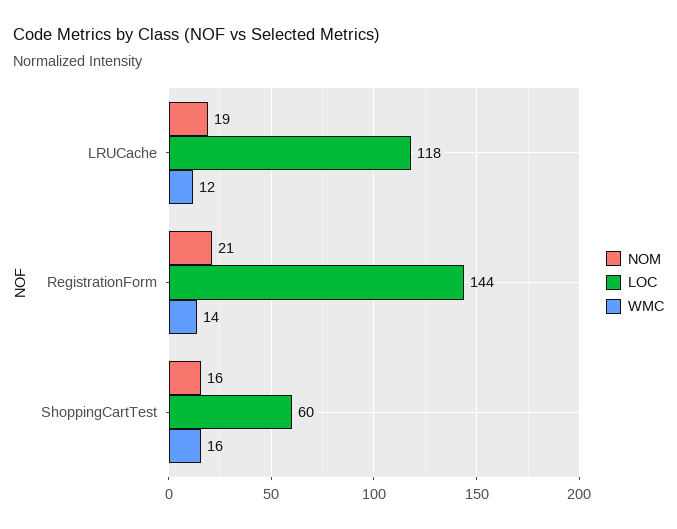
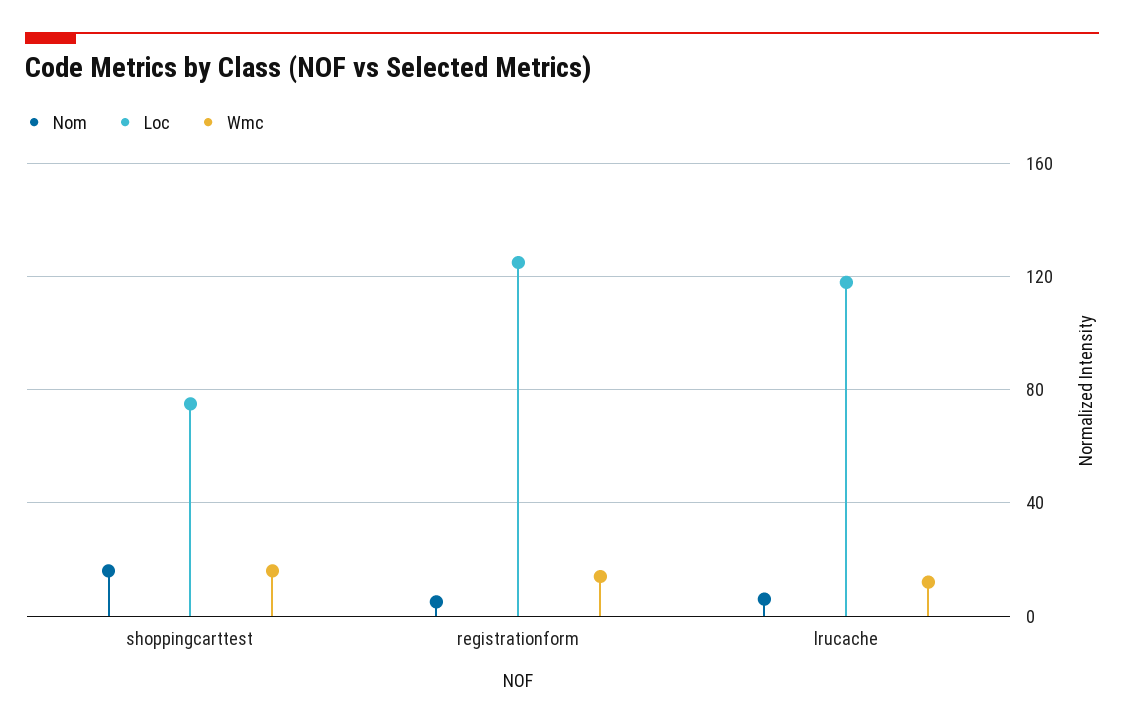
  {
    "NOM": {
-     "LRUCache": 19,
+     "LRUCache": 5,
-     "RegistrationForm": 21,
+     "RegistrationForm": 5,
      "ShoppingCartTest": 16
    },
    "LOC": {
      "LRUCache": 118,
-     "RegistrationForm": 144,
+     "RegistrationForm": 125,
-     "ShoppingCartTest": 60
+     "ShoppingCartTest": 75
    },
    "WMC": {
      "LRUCache": 12,
      "RegistrationForm": 14,
      "ShoppingCartTest": 16
    }
  }

